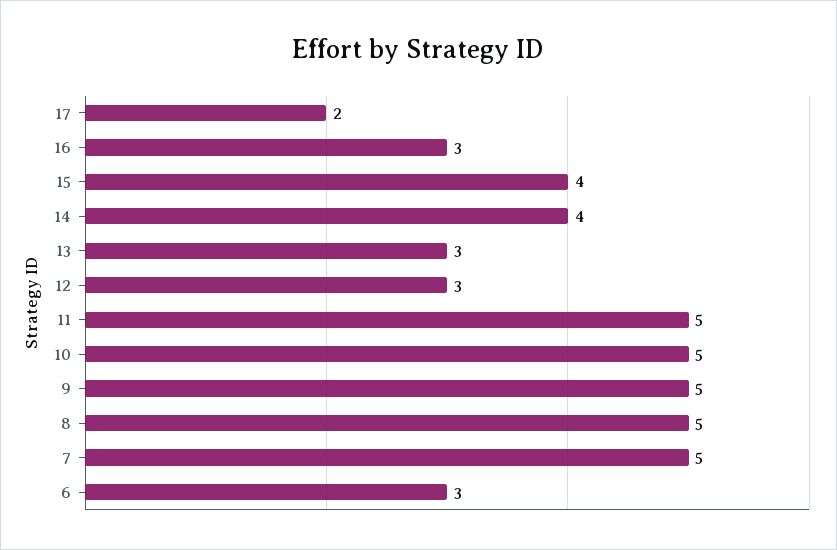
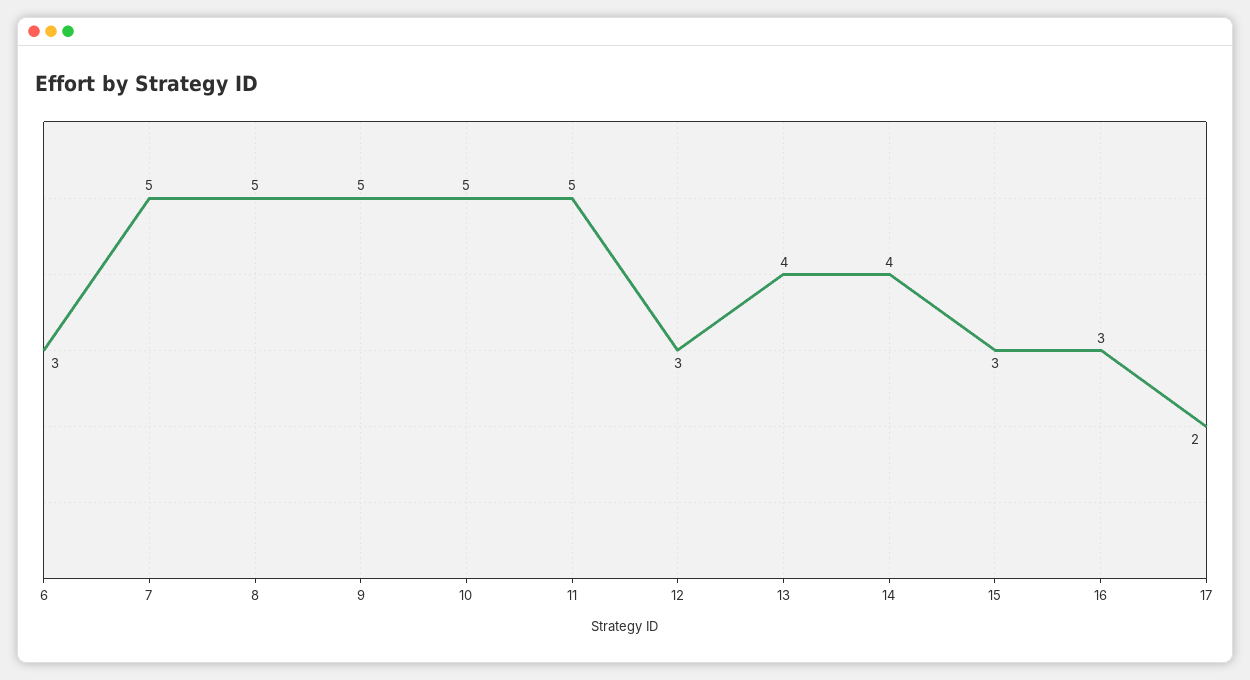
  {
    "17": 2,
    "16": 3,
-   "15": 4,
+   "15": 3,
    "14": 4,
-   "13": 3,
+   "13": 4,
    "12": 3,
    "11": 5,
    "10": 5,
    "9": 5,
    "8": 5,
    "7": 5,
    "6": 3
  }

